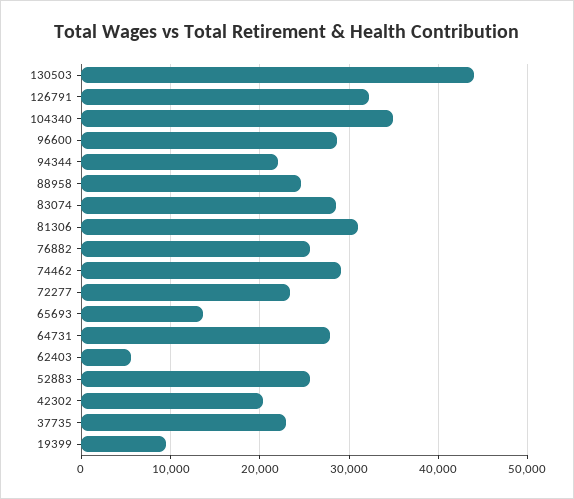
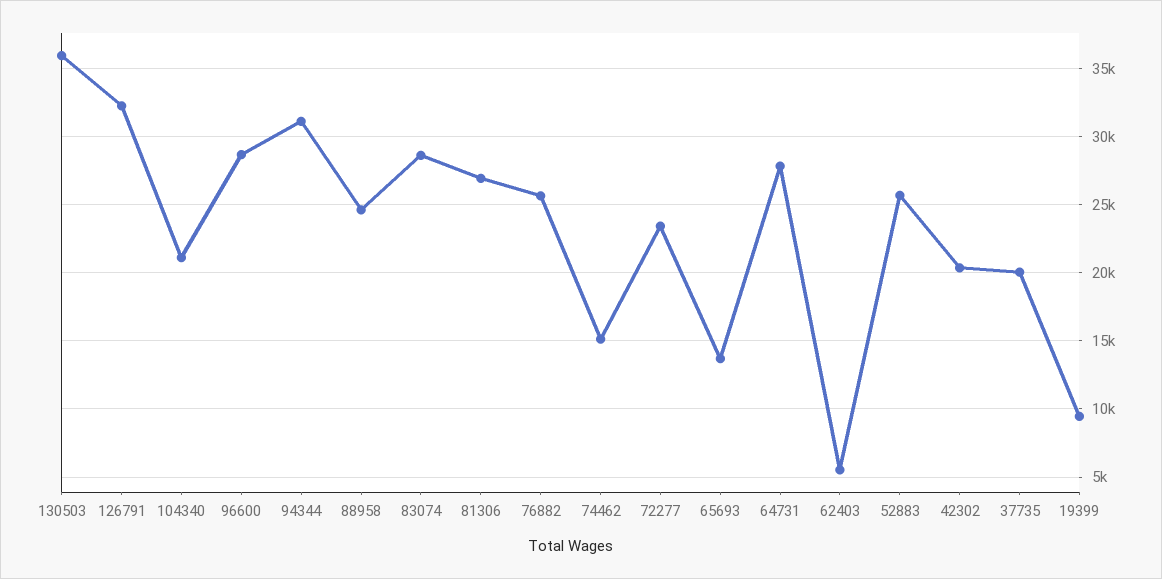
  {
-   "130503": 44000,
+   "130503": 36000,
    "126791": 32000,
-   "104340": 35000,
+   "104340": 21000,
    "96600": 28500,
-   "94344": 22000,
+   "94344": 31000,
    "88958": 24500,
    "83074": 28500,
-   "81306": 31000,
+   "81306": 27000,
    "76882": 25500,
-   "74462": 29000,
+   "74462": 15000,
    "72277": 23500,
    "65693": 13500,
    "64731": 28000,
    "62403": 5500,
    "52883": 25500,
    "42302": 20500,
-   "37735": 23000,
+   "37735": 20000,
    "19399": 9500
  }

